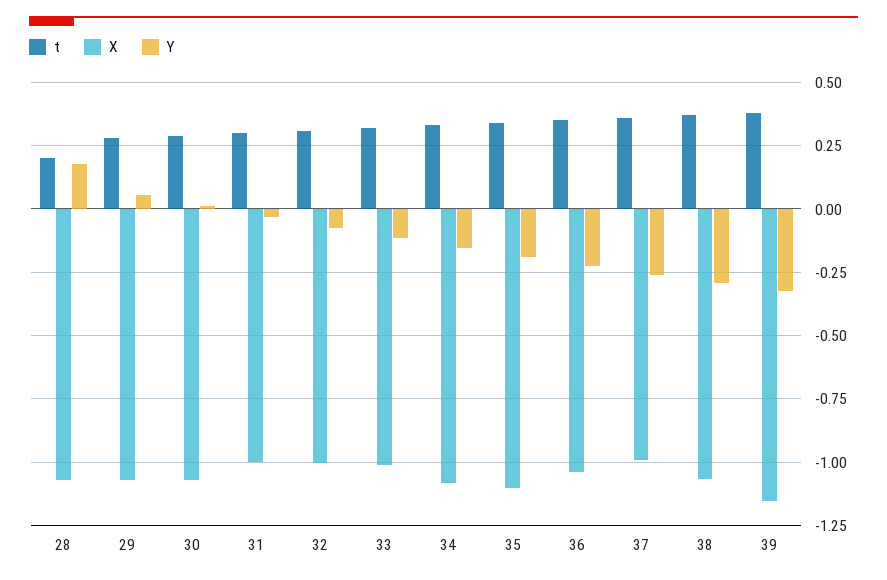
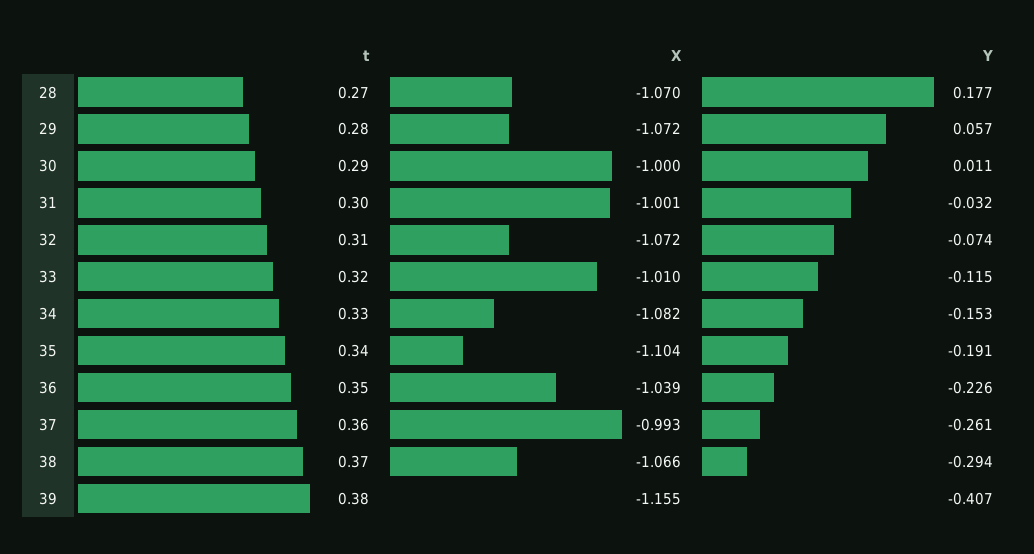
  {
    "t": {
-     "28": 0.2,
+     "28": 0.27,
      "29": 0.28,
      "30": 0.29,
      "31": 0.3,
      "32": 0.31,
      "33": 0.32,
      "34": 0.33,
      "35": 0.34,
      "36": 0.35,
      "37": 0.36,
      "38": 0.37,
      "39": 0.38
    },
    "X": {
      "28": -1.07,
      "29": -1.072,
-     "30": -1.075,
+     "30": -1,
      "31": -1.001,
-     "32": -1,
+     "32": -1.072,
      "33": -1.01,
      "34": -1.082,
      "35": -1.104,
      "36": -1.039,
      "37": -0.993,
      "38": -1.066,
      "39": -1.155
    },
    "Y": {
      "28": 0.177,
      "29": 0.057,
      "30": 0.011,
      "31": -0.032,
      "32": -0.074,
      "33": -0.115,
      "34": -0.153,
      "35": -0.191,
      "36": -0.226,
      "37": -0.261,
      "38": -0.294,
-     "39": -0.325
+     "39": -0.407
    }
  }

